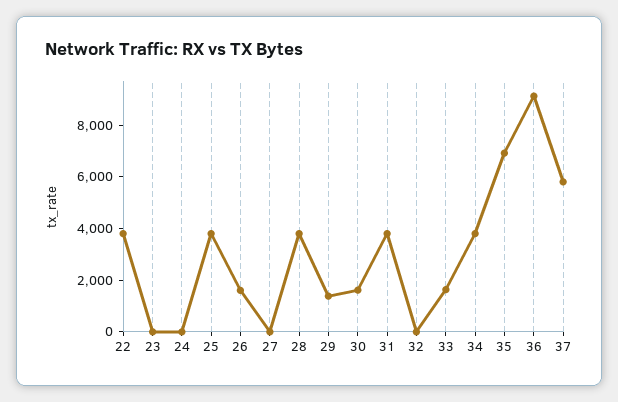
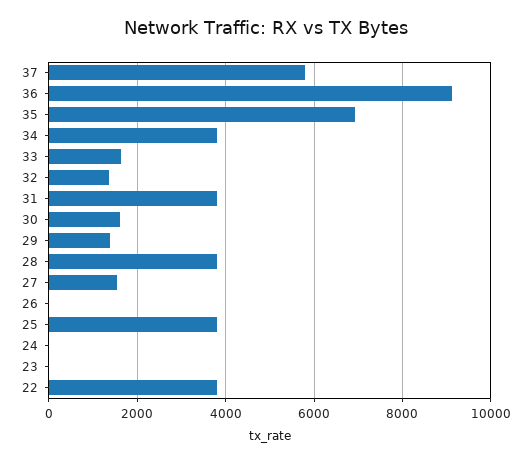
  {
    "22": 3800,
    "23": 0,
    "24": 0,
    "25": 3800,
-   "26": 1500,
+   "26": 0,
-   "27": 0,
+   "27": 1600,
    "28": 3800,
    "29": 1400,
    "30": 1600,
    "31": 3800,
-   "32": 0,
+   "32": 1400,
    "33": 1600,
    "34": 3800,
    "35": 7000,
    "36": 9200,
    "37": 5800
  }

